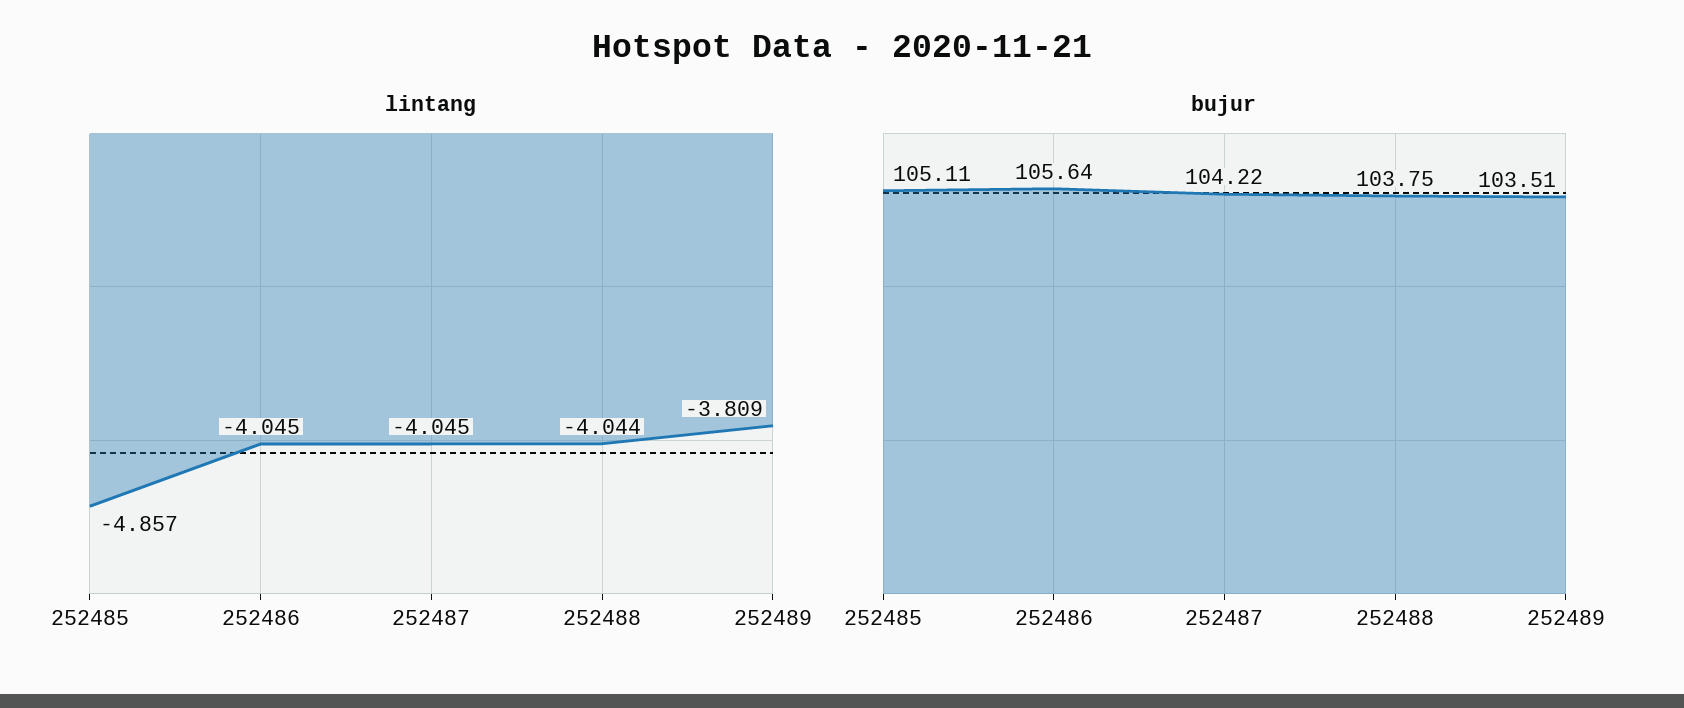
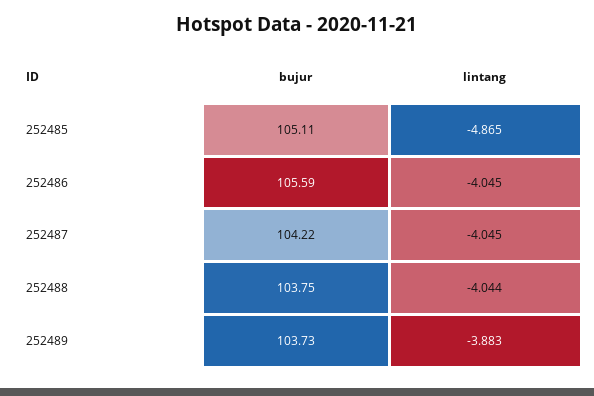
  {
    "lintang": {
-     "252485": -4.857,
+     "252485": -4.865,
      "252486": -4.045,
      "252487": -4.045,
      "252488": -4.044,
-     "252489": -3.809
+     "252489": -3.883
    },
    "bujur": {
      "252485": 105.11,
-     "252486": 105.64,
+     "252486": 105.59,
      "252487": 104.22,
      "252488": 103.75,
-     "252489": 103.51
+     "252489": 103.73
    }
  }

